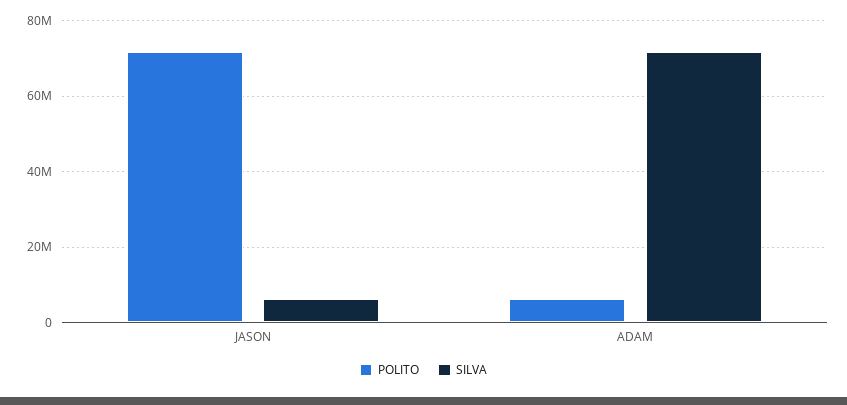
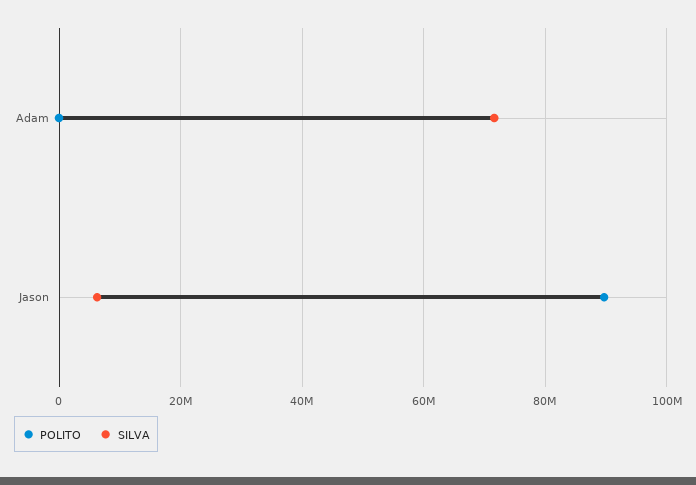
  {
    "POLITO": {
-     "JASON": 72000000,
+     "JASON": 90000000,
-     "ADAM": 6000000
+     "ADAM": 0
    },
    "SILVA": {
      "JASON": 6000000,
      "ADAM": 72000000
    }
  }

